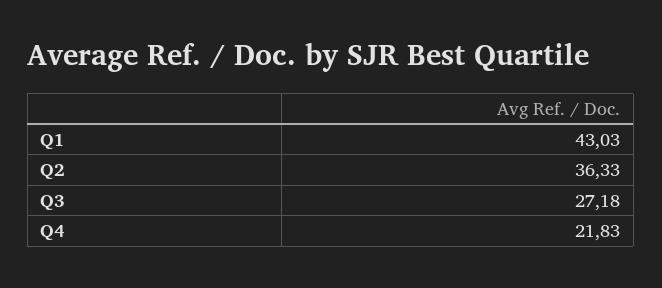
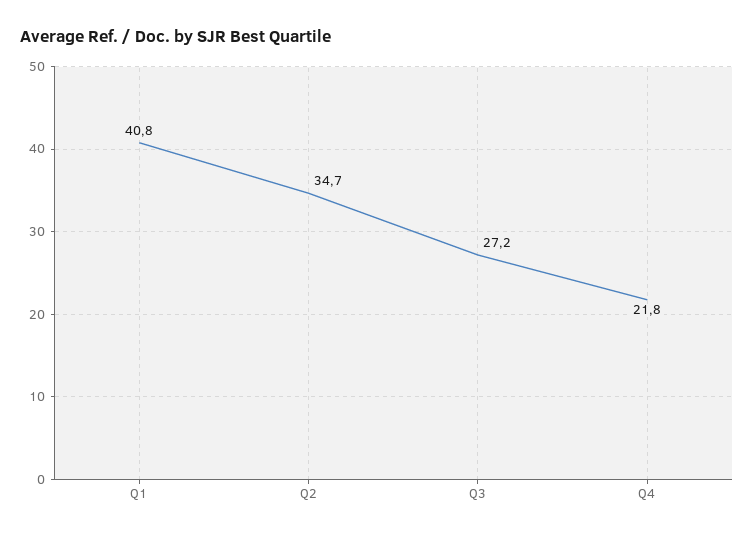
  {
-   "Q1": 43.03,
+   "Q1": 40.8,
-   "Q2": 36.33,
+   "Q2": 34.7,
    "Q3": 27.18,
    "Q4": 21.83
  }

